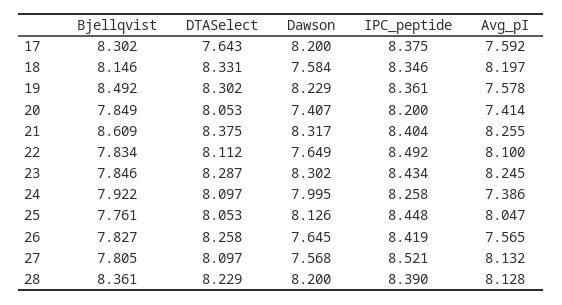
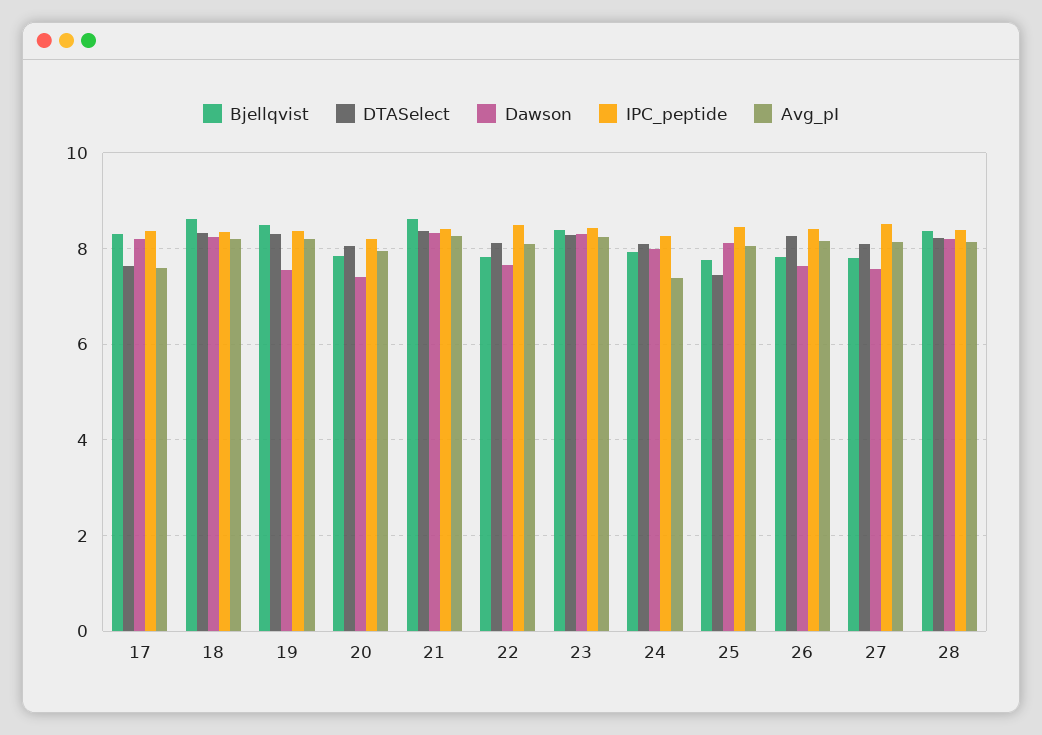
  {
    "Bjellqvist": {
      "17": 8.302,
-     "18": 8.146,
+     "18": 8.6,
      "19": 8.492,
      "20": 7.849,
      "21": 8.609,
      "22": 7.834,
-     "23": 7.846,
+     "23": 8.4,
      "24": 7.922,
      "25": 7.761,
      "26": 7.827,
      "27": 7.805,
      "28": 8.361
    },
    "DTASelect": {
      "17": 7.643,
      "18": 8.331,
      "19": 8.302,
      "20": 8.053,
      "21": 8.375,
      "22": 8.112,
      "23": 8.287,
      "24": 8.097,
-     "25": 8.053,
+     "25": 7.4,
      "26": 8.258,
      "27": 8.097,
      "28": 8.229
    },
    "Dawson": {
      "17": 8.2,
-     "18": 7.584,
+     "18": 8.2,
-     "19": 8.229,
+     "19": 7.6,
      "20": 7.407,
      "21": 8.317,
      "22": 7.649,
      "23": 8.302,
      "24": 7.995,
      "25": 8.126,
      "26": 7.645,
      "27": 7.568,
      "28": 8.2
    },
    "IPC_peptide": {
      "17": 8.375,
      "18": 8.346,
      "19": 8.361,
      "20": 8.2,
      "21": 8.404,
      "22": 8.492,
      "23": 8.434,
      "24": 8.258,
      "25": 8.448,
      "26": 8.419,
      "27": 8.521,
      "28": 8.39
    },
    "Avg_pI": {
      "17": 7.592,
      "18": 8.197,
-     "19": 7.578,
+     "19": 8.2,
-     "20": 7.414,
+     "20": 8,
      "21": 8.255,
      "22": 8.1,
      "23": 8.245,
      "24": 7.386,
      "25": 8.047,
-     "26": 7.565,
+     "26": 8.2,
      "27": 8.132,
      "28": 8.128
    }
  }

